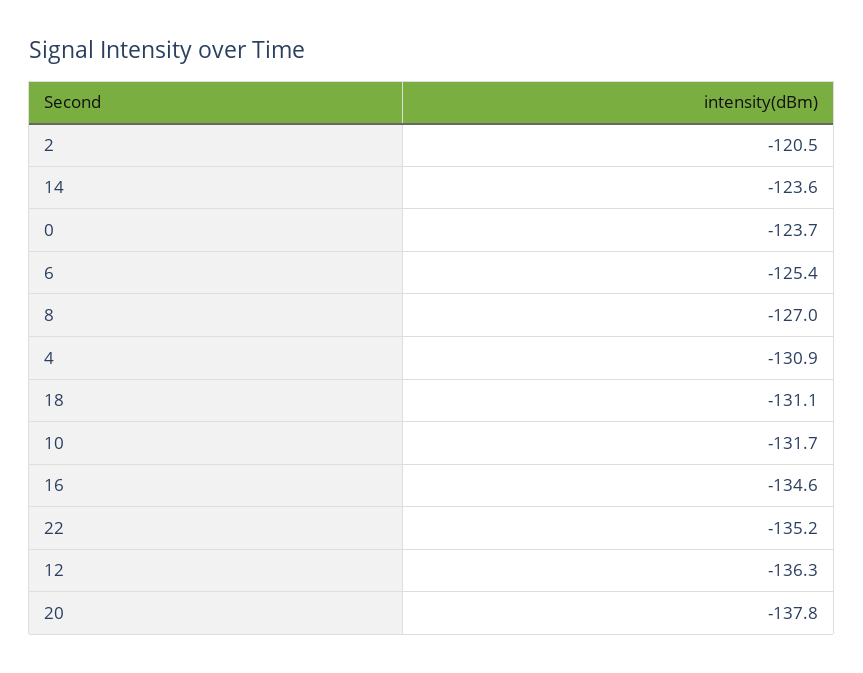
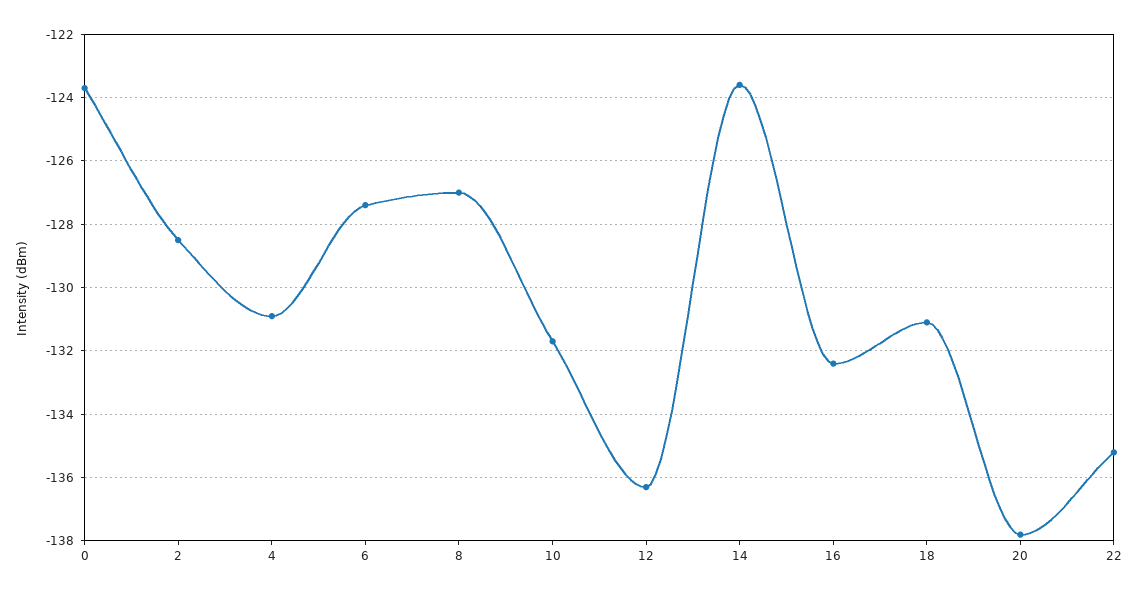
  {
-   "2": -120.5,
+   "2": -128.5,
    "14": -123.6,
    "0": -123.7,
-   "6": -125.4,
+   "6": -127.5,
    "8": -127,
    "4": -130.9,
    "18": -131.1,
    "10": -131.7,
-   "16": -134.6,
+   "16": -132.5,
    "22": -135.2,
    "12": -136.3,
    "20": -137.8
  }

